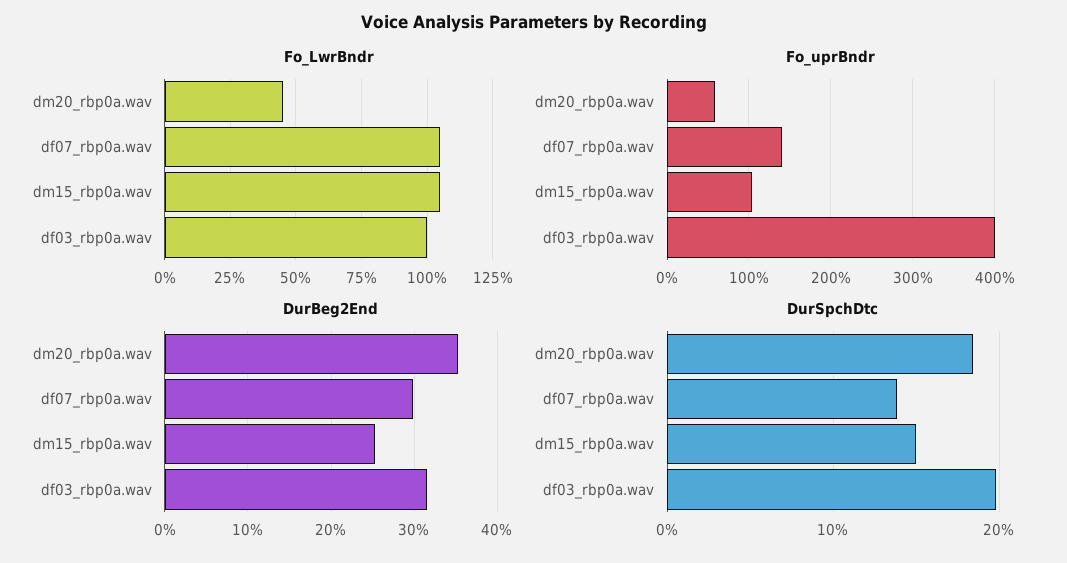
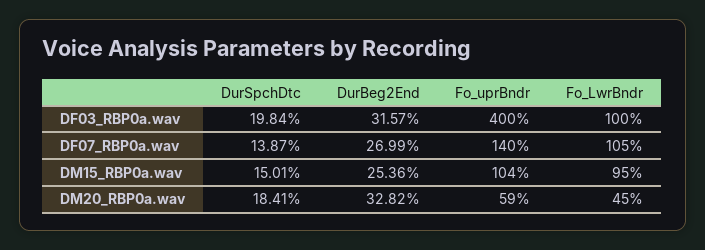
  {
    "Fo_LwrBndr": {
      "dm20_rbp0a.wav": 45,
      "df07_rbp0a.wav": 105,
-     "dm15_rbp0a.wav": 105,
+     "dm15_rbp0a.wav": 95,
      "df03_rbp0a.wav": 100
    },
    "Fo_uprBndr": {
      "dm20_rbp0a.wav": 59,
      "df07_rbp0a.wav": 140,
      "dm15_rbp0a.wav": 104,
      "df03_rbp0a.wav": 400
    },
    "DurBeg2End": {
-     "dm20_rbp0a.wav": 35,
+     "dm20_rbp0a.wav": 32.82,
-     "df07_rbp0a.wav": 30,
+     "df07_rbp0a.wav": 26.99,
      "dm15_rbp0a.wav": 25.36,
      "df03_rbp0a.wav": 31.57
    },
    "DurSpchDtc": {
      "dm20_rbp0a.wav": 18.41,
      "df07_rbp0a.wav": 13.87,
      "dm15_rbp0a.wav": 15.01,
      "df03_rbp0a.wav": 19.84
    }
  }

